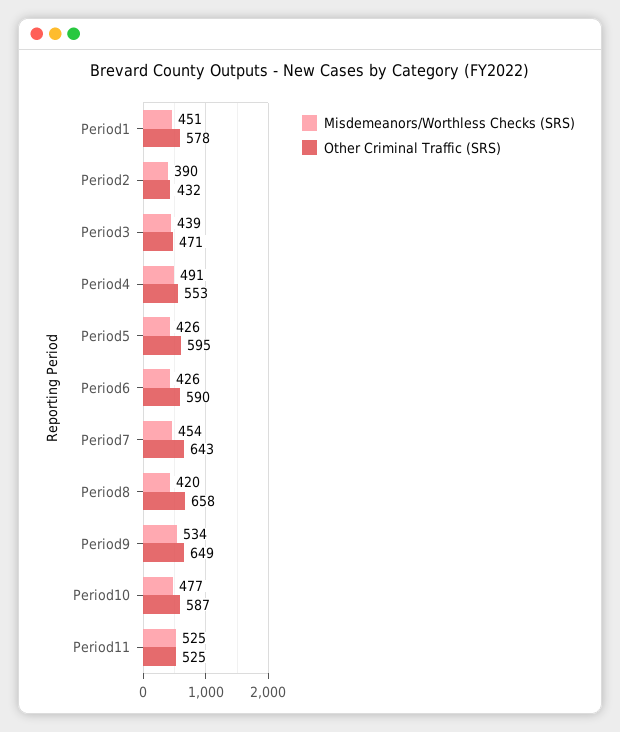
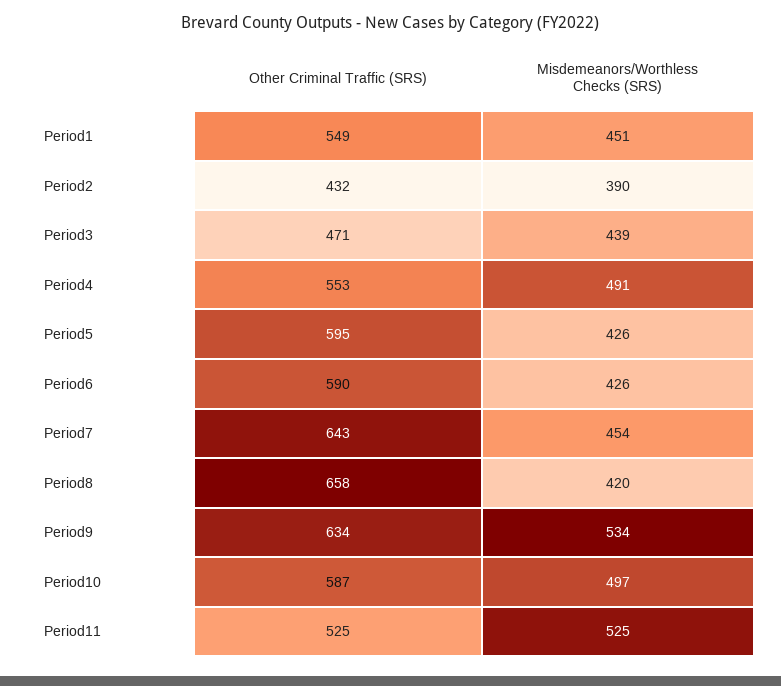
  {
    "Misdemeanors/Worthless Checks (SRS)": {
      "Period1": 451,
      "Period2": 390,
      "Period3": 439,
      "Period4": 491,
      "Period5": 426,
      "Period6": 426,
      "Period7": 454,
      "Period8": 420,
      "Period9": 534,
-     "Period10": 477,
+     "Period10": 497,
      "Period11": 525
    },
    "Other Criminal Traffic (SRS)": {
-     "Period1": 578,
+     "Period1": 549,
      "Period2": 432,
      "Period3": 471,
      "Period4": 553,
      "Period5": 595,
      "Period6": 590,
      "Period7": 643,
      "Period8": 658,
-     "Period9": 649,
+     "Period9": 634,
      "Period10": 587,
      "Period11": 525
    }
  }

